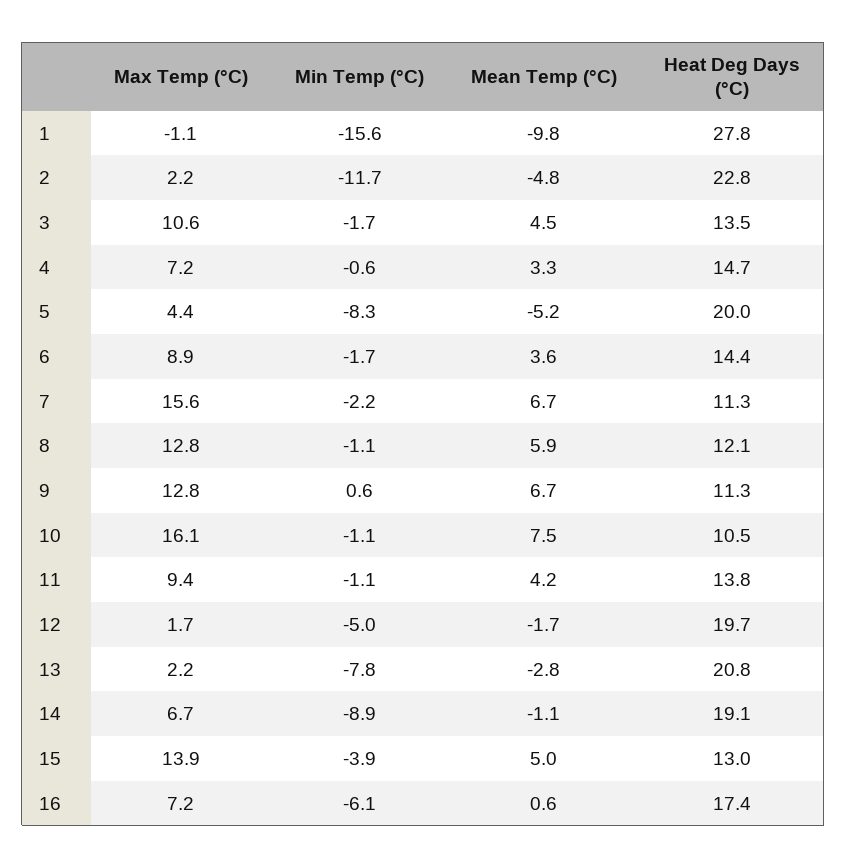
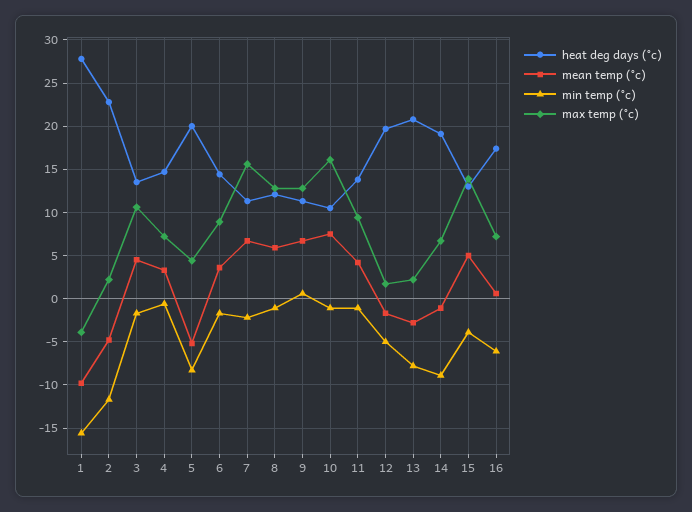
  {
    "Max Temp (°C)": {
-     "1": -1.1,
+     "1": -4,
      "2": 2.2,
      "3": 10.6,
      "4": 7.2,
      "5": 4.4,
      "6": 8.9,
      "7": 15.6,
      "8": 12.8,
      "9": 12.8,
      "10": 16.1,
      "11": 9.4,
      "12": 1.7,
      "13": 2.2,
      "14": 6.7,
      "15": 13.9,
      "16": 7.2
    },
    "Min Temp (°C)": {
      "1": -15.6,
      "2": -11.7,
      "3": -1.7,
      "4": -0.6,
      "5": -8.3,
      "6": -1.7,
      "7": -2.2,
      "8": -1.1,
      "9": 0.6,
      "10": -1.1,
      "11": -1.1,
      "12": -5,
      "13": -7.8,
      "14": -8.9,
      "15": -3.9,
      "16": -6.1
    },
    "Mean Temp (°C)": {
      "1": -9.8,
      "2": -4.8,
      "3": 4.5,
      "4": 3.3,
      "5": -5.2,
      "6": 3.6,
      "7": 6.7,
      "8": 5.9,
      "9": 6.7,
      "10": 7.5,
      "11": 4.2,
      "12": -1.7,
      "13": -2.8,
      "14": -1.1,
      "15": 5,
      "16": 0.6
    },
    "Heat Deg Days (°C)": {
      "1": 27.8,
      "2": 22.8,
      "3": 13.5,
      "4": 14.7,
      "5": 20,
      "6": 14.4,
      "7": 11.3,
      "8": 12.1,
      "9": 11.3,
      "10": 10.5,
      "11": 13.8,
      "12": 19.7,
      "13": 20.8,
      "14": 19.1,
      "15": 13,
      "16": 17.4
    }
  }

